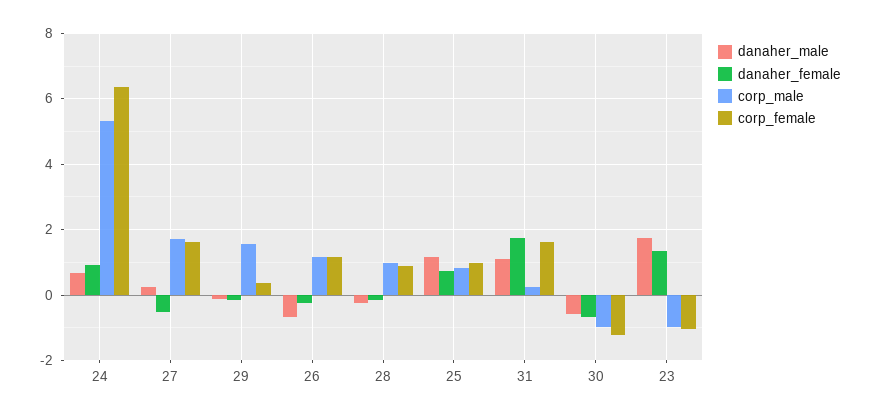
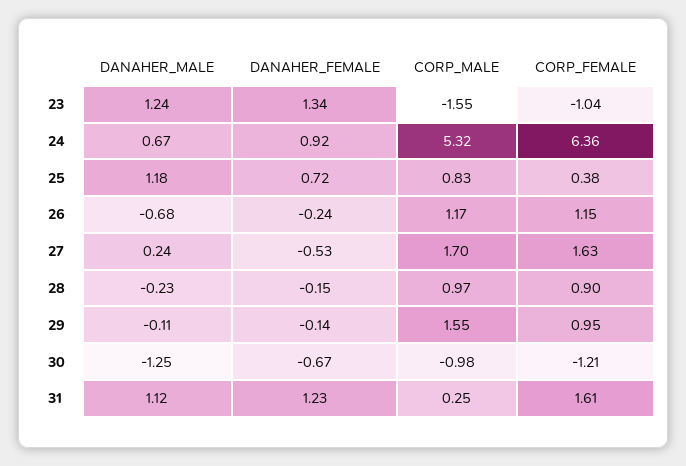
  {
    "danaher_male": {
      "24": 0.67,
      "27": 0.24,
      "29": -0.11,
      "26": -0.68,
      "28": -0.23,
      "25": 1.18,
      "31": 1.12,
-     "30": -0.6,
+     "30": -1.25,
-     "23": 1.8
+     "23": 1.24
    },
    "danaher_female": {
      "24": 0.92,
      "27": -0.53,
      "29": -0.14,
      "26": -0.24,
      "28": -0.15,
      "25": 0.72,
-     "31": 1.8,
+     "31": 1.23,
      "30": -0.67,
      "23": 1.34
    },
    "corp_male": {
      "24": 5.32,
      "27": 1.7,
      "29": 1.55,
      "26": 1.17,
      "28": 0.97,
      "25": 0.83,
      "31": 0.25,
      "30": -0.98,
-     "23": -1
+     "23": -1.55
    },
    "corp_female": {
      "24": 6.36,
      "27": 1.63,
-     "29": 0.4,
+     "29": 0.95,
      "26": 1.15,
      "28": 0.9,
-     "25": 1,
+     "25": 0.38,
      "31": 1.61,
      "30": -1.21,
      "23": -1.04
    }
  }

